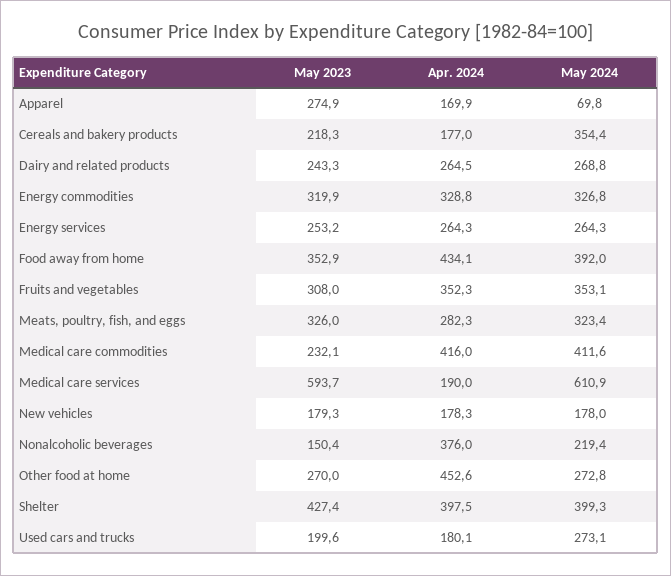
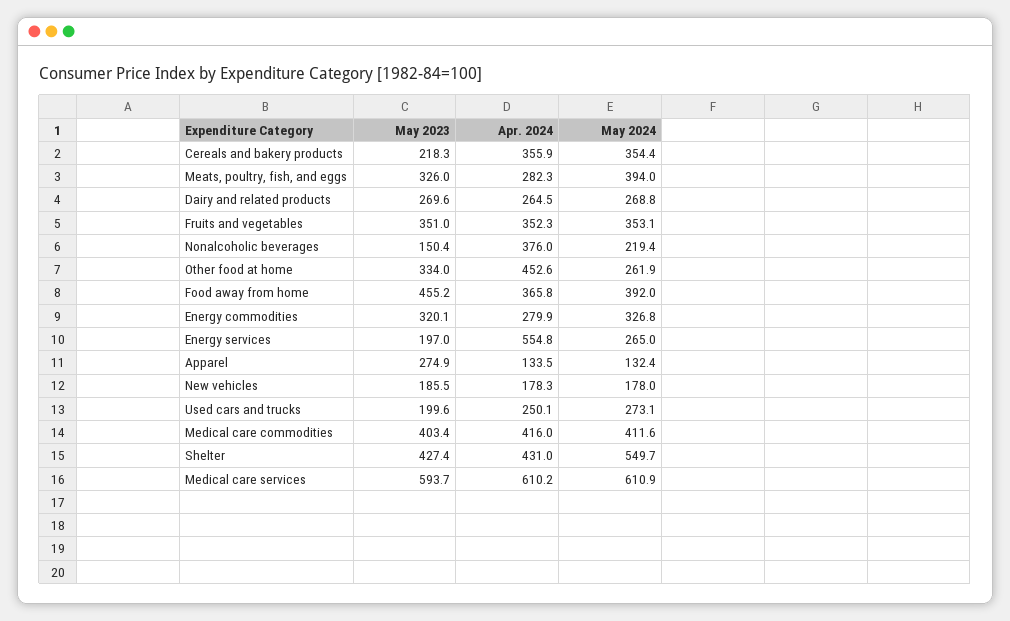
  {
    "May 2023": {
      "Apparel": 274.9,
      "Cereals and bakery products": 218.3,
-     "Dairy and related products": 243.3,
+     "Dairy and related products": 269.6,
-     "Energy commodities": 319.9,
+     "Energy commodities": 320.1,
-     "Energy services": 253.2,
+     "Energy services": 197,
-     "Food away from home": 352.9,
+     "Food away from home": 455.2,
-     "Fruits and vegetables": 308,
+     "Fruits and vegetables": 351,
      "Meats, poultry, fish, and eggs": 326,
-     "Medical care commodities": 232.1,
+     "Medical care commodities": 403.4,
      "Medical care services": 593.7,
-     "New vehicles": 179.3,
+     "New vehicles": 185.5,
      "Nonalcoholic beverages": 150.4,
-     "Other food at home": 270,
+     "Other food at home": 334,
      "Shelter": 427.4,
      "Used cars and trucks": 199.6
    },
    "Apr. 2024": {
-     "Apparel": 169.9,
+     "Apparel": 133.5,
-     "Cereals and bakery products": 177,
+     "Cereals and bakery products": 355.9,
      "Dairy and related products": 264.5,
-     "Energy commodities": 328.8,
+     "Energy commodities": 279.9,
-     "Energy services": 264.3,
+     "Energy services": 554.8,
-     "Food away from home": 434.1,
+     "Food away from home": 365.8,
      "Fruits and vegetables": 352.3,
      "Meats, poultry, fish, and eggs": 282.3,
      "Medical care commodities": 416,
-     "Medical care services": 190,
+     "Medical care services": 610.2,
      "New vehicles": 178.3,
      "Nonalcoholic beverages": 376,
      "Other food at home": 452.6,
-     "Shelter": 397.5,
+     "Shelter": 431,
-     "Used cars and trucks": 180.1
+     "Used cars and trucks": 250.1
    },
    "May 2024": {
-     "Apparel": 69.8,
+     "Apparel": 132.4,
      "Cereals and bakery products": 354.4,
      "Dairy and related products": 268.8,
      "Energy commodities": 326.8,
-     "Energy services": 264.3,
+     "Energy services": 265,
      "Food away from home": 392,
      "Fruits and vegetables": 353.1,
-     "Meats, poultry, fish, and eggs": 323.4,
+     "Meats, poultry, fish, and eggs": 394,
      "Medical care commodities": 411.6,
      "Medical care services": 610.9,
      "New vehicles": 178,
      "Nonalcoholic beverages": 219.4,
-     "Other food at home": 272.8,
+     "Other food at home": 261.9,
-     "Shelter": 399.3,
+     "Shelter": 549.7,
      "Used cars and trucks": 273.1
    }
  }

